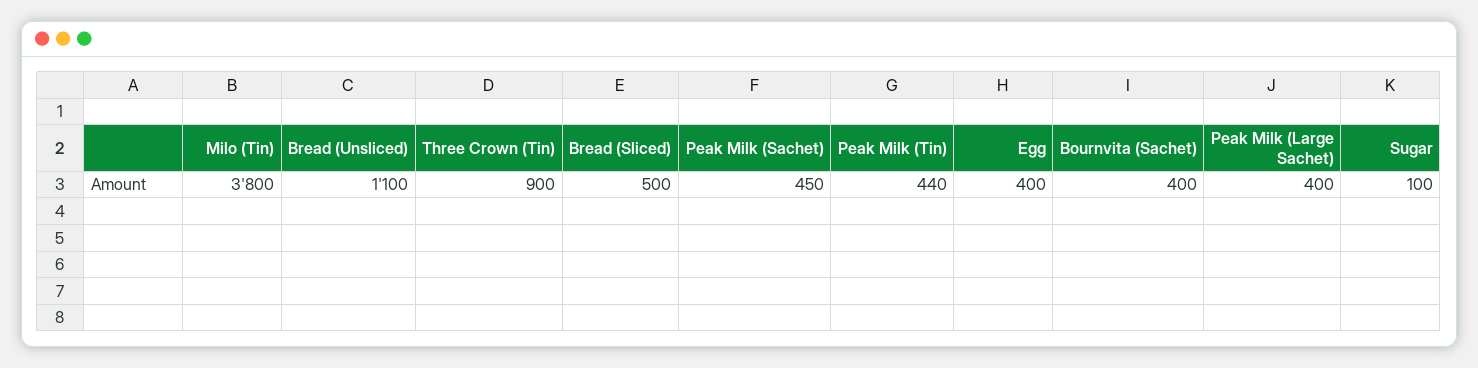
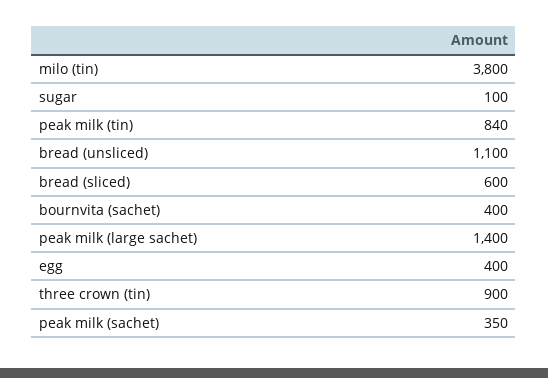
  {
    "Milo (Tin)": 3800,
    "Bread (Unsliced)": 1100,
    "Three Crown (Tin)": 900,
-   "Bread (Sliced)": 500,
+   "Bread (Sliced)": 600,
-   "Peak Milk (Sachet)": 450,
+   "Peak Milk (Sachet)": 350,
-   "Peak Milk (Tin)": 440,
+   "Peak Milk (Tin)": 840,
    "Egg": 400,
    "Bournvita (Sachet)": 400,
-   "Peak Milk (Large Sachet)": 400,
+   "Peak Milk (Large Sachet)": 1400,
    "Sugar": 100
  }

